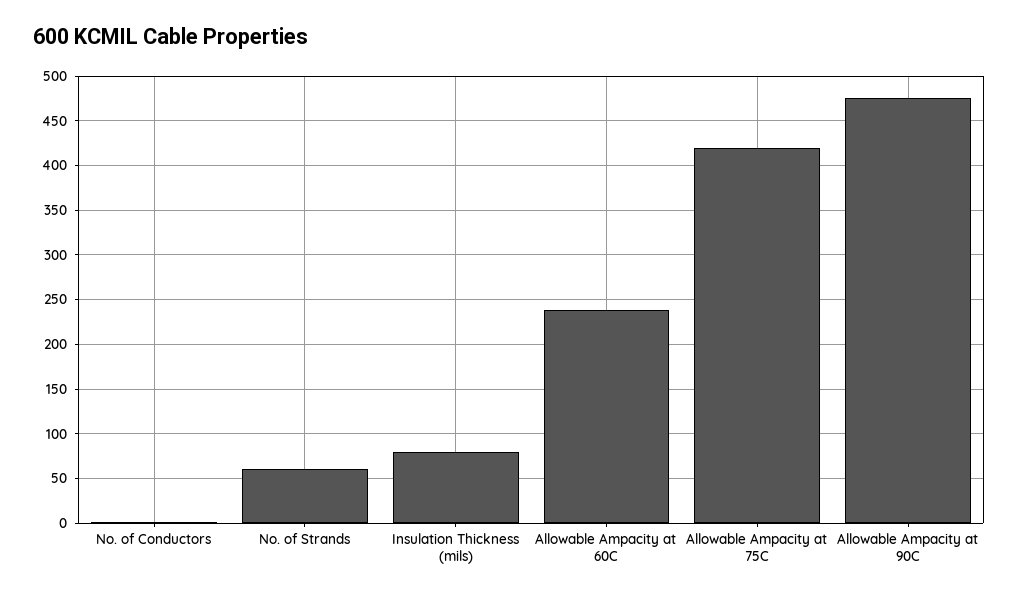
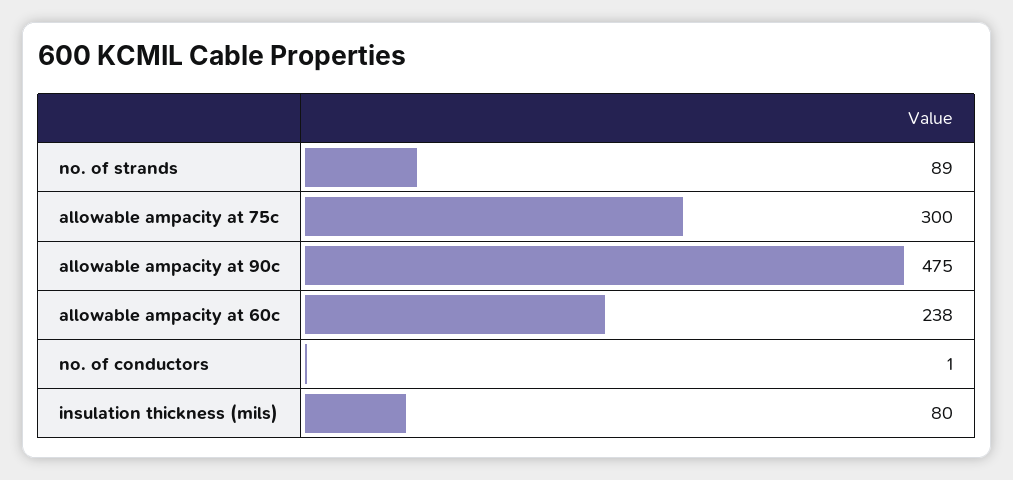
  {
    "No. of Conductors": 1,
-   "No. of Strands": 60,
+   "No. of Strands": 89,
    "Insulation Thickness (mils)": 80,
    "Allowable Ampacity at 60C": 238,
-   "Allowable Ampacity at 75C": 420,
+   "Allowable Ampacity at 75C": 300,
    "Allowable Ampacity at 90C": 475
  }

